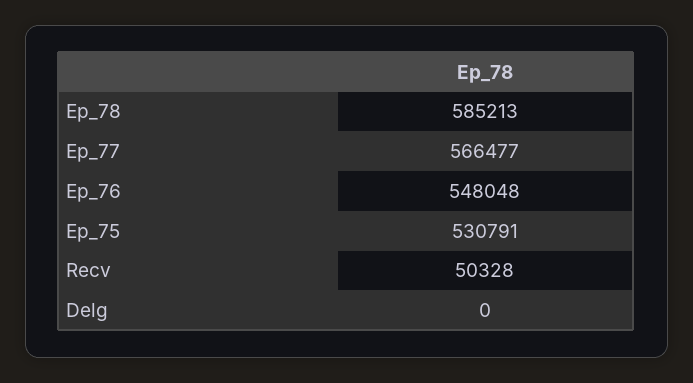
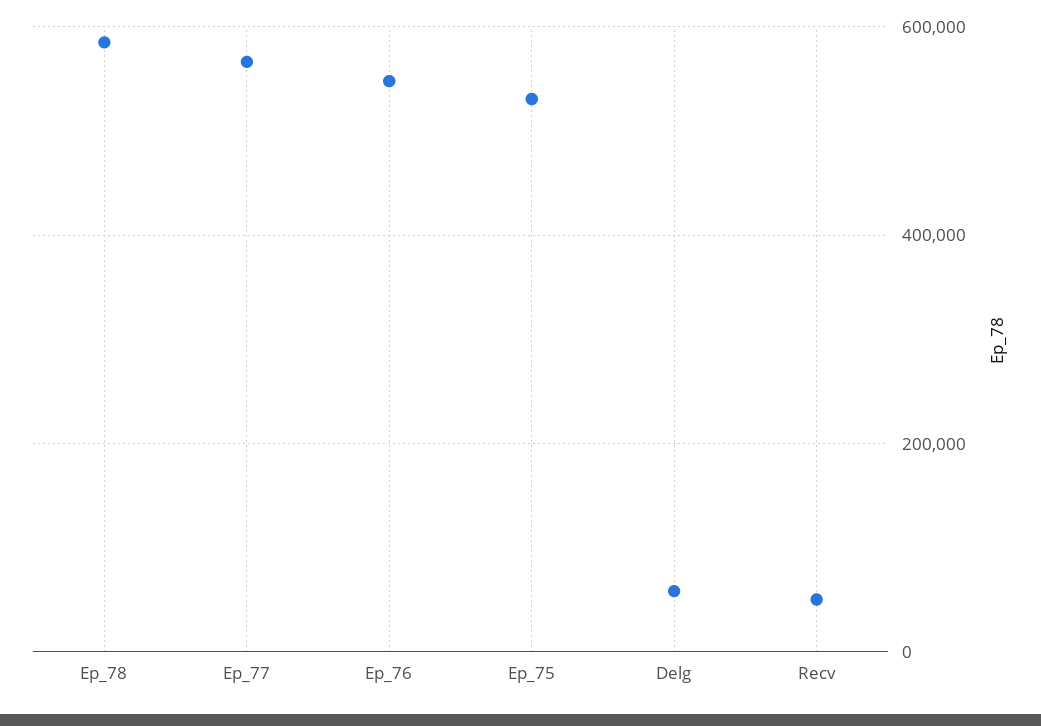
  {
    "Ep_78": 585213,
    "Ep_77": 566477,
    "Ep_76": 548048,
    "Ep_75": 530791,
    "Recv": 50328,
-   "Delg": 0
+   "Delg": 60000
  }

